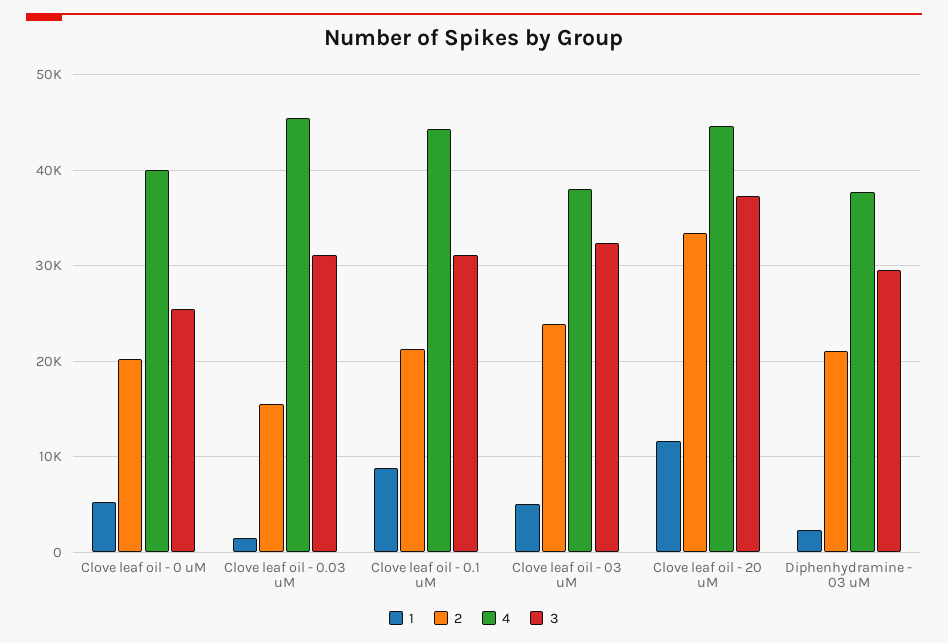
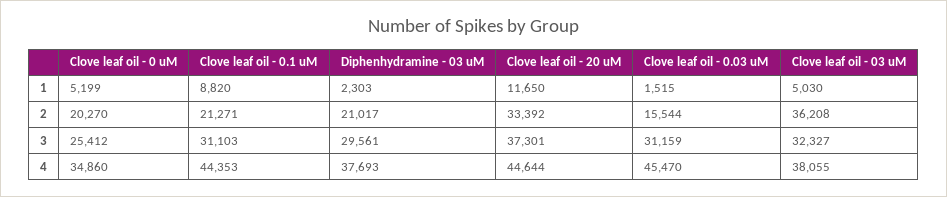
  {
    "1": {
      "Clove leaf oil - 0 uM": 5199,
      "Clove leaf oil - 0.03 uM": 1515,
      "Clove leaf oil - 0.1 uM": 8820,
      "Clove leaf oil - 03 uM": 5030,
      "Clove leaf oil - 20 uM": 11650,
      "Diphenhydramine - 03 uM": 2303
    },
    "2": {
      "Clove leaf oil - 0 uM": 20270,
      "Clove leaf oil - 0.03 uM": 15544,
      "Clove leaf oil - 0.1 uM": 21271,
-     "Clove leaf oil - 03 uM": 24000,
+     "Clove leaf oil - 03 uM": 36208,
      "Clove leaf oil - 20 uM": 33392,
      "Diphenhydramine - 03 uM": 21017
    },
    "4": {
-     "Clove leaf oil - 0 uM": 40000,
+     "Clove leaf oil - 0 uM": 34860,
      "Clove leaf oil - 0.03 uM": 45470,
      "Clove leaf oil - 0.1 uM": 44353,
      "Clove leaf oil - 03 uM": 38055,
      "Clove leaf oil - 20 uM": 44644,
      "Diphenhydramine - 03 uM": 37693
    },
    "3": {
      "Clove leaf oil - 0 uM": 25412,
      "Clove leaf oil - 0.03 uM": 31159,
      "Clove leaf oil - 0.1 uM": 31103,
      "Clove leaf oil - 03 uM": 32327,
      "Clove leaf oil - 20 uM": 37301,
      "Diphenhydramine - 03 uM": 29561
    }
  }

